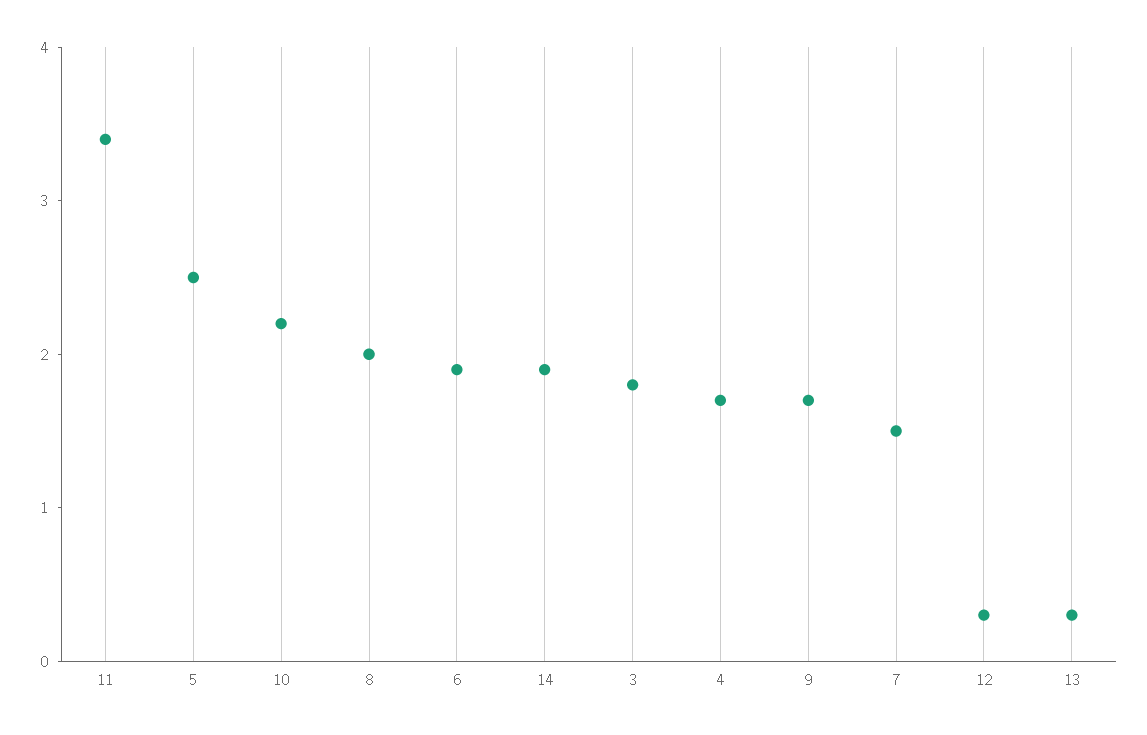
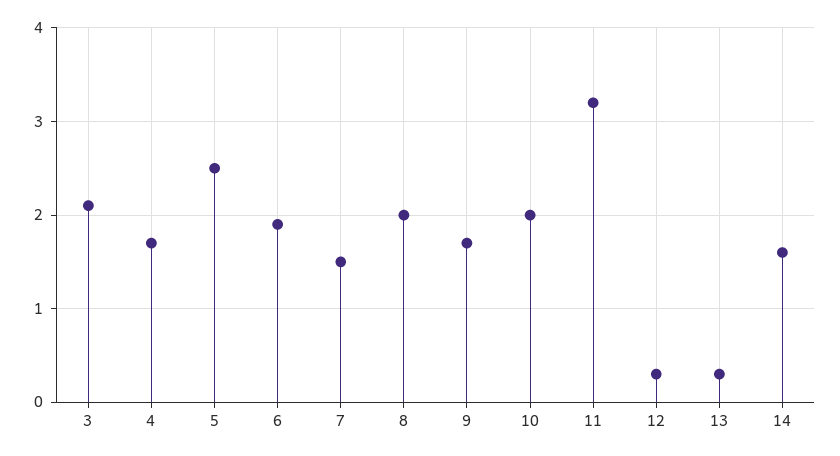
  {
-   "11": 3.4,
+   "11": 3.2,
    "5": 2.5,
-   "10": 2.2,
+   "10": 2,
    "8": 2,
    "6": 1.9,
-   "14": 1.9,
+   "14": 1.6,
-   "3": 1.8,
+   "3": 2.1,
    "4": 1.7,
    "9": 1.7,
    "7": 1.5,
    "12": 0.3,
    "13": 0.3
  }

